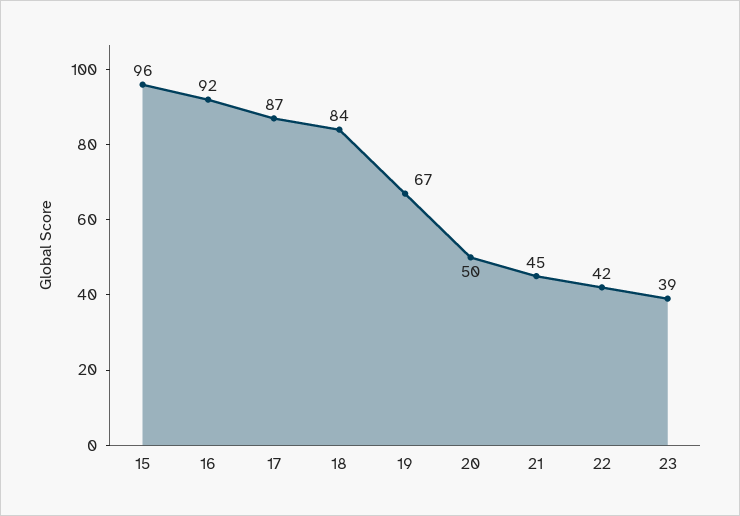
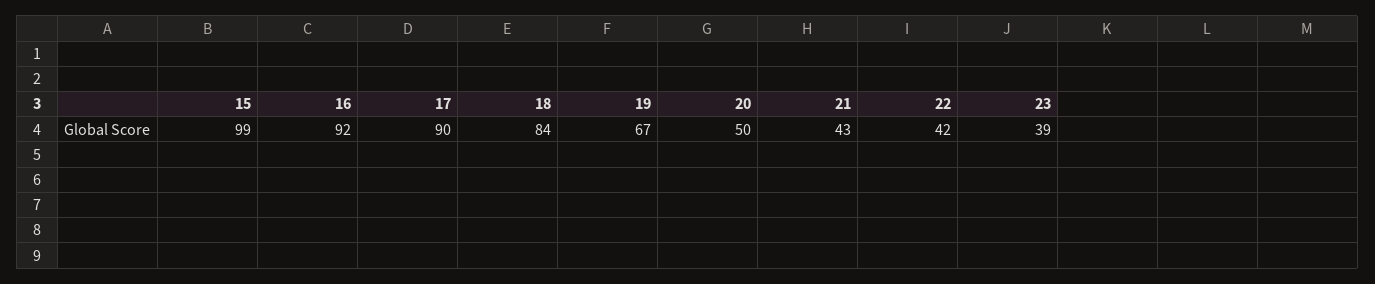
  {
-   "15": 96,
+   "15": 99,
    "16": 92,
-   "17": 87,
+   "17": 90,
    "18": 84,
    "19": 67,
    "20": 50,
-   "21": 45,
+   "21": 43,
    "22": 42,
    "23": 39
  }

